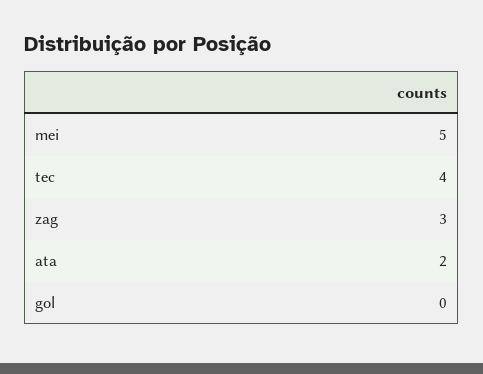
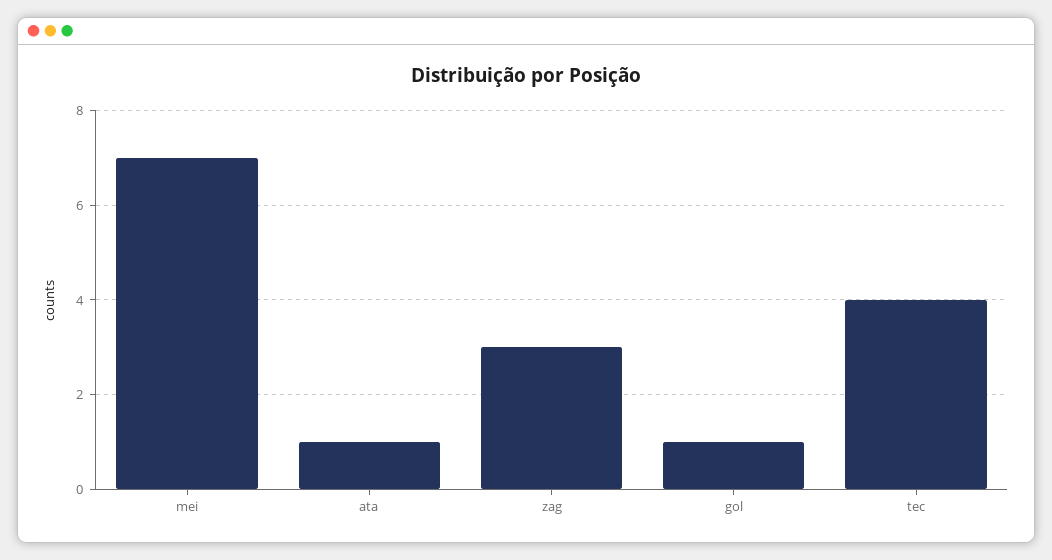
  {
-   "mei": 5,
+   "mei": 7,
    "tec": 4,
    "zag": 3,
-   "ata": 2,
+   "ata": 1,
-   "gol": 0
+   "gol": 1
  }

